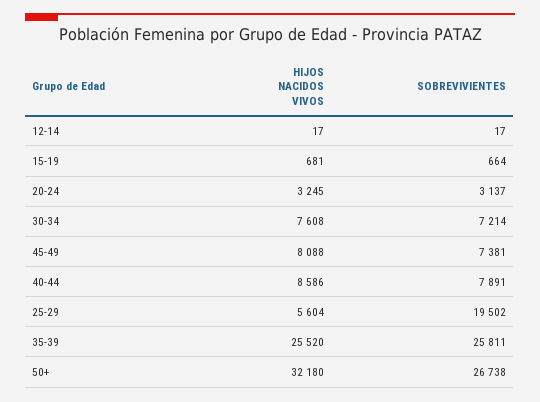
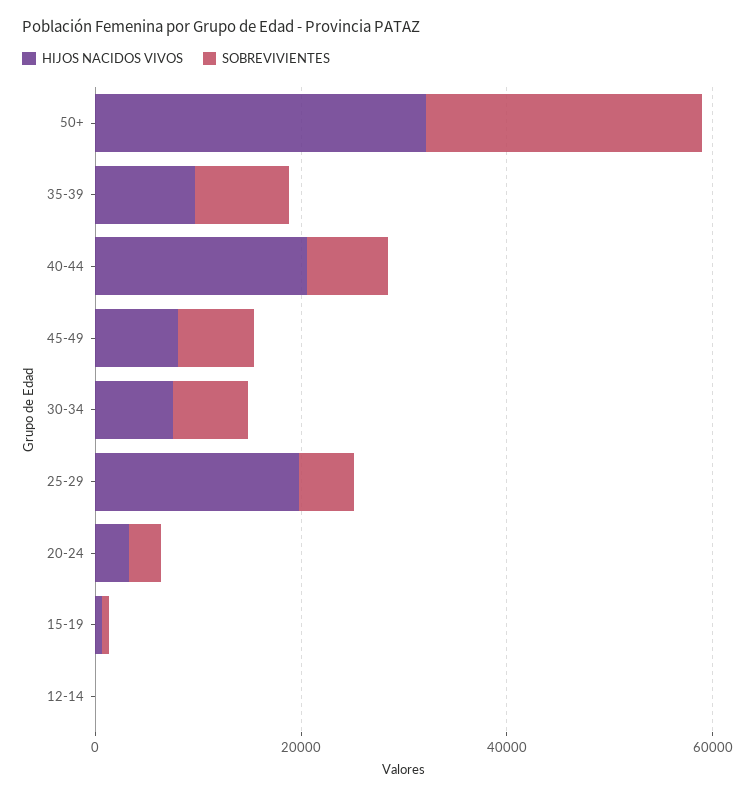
  {
    "HIJOS NACIDOS VIVOS": {
      "12-14": 17,
      "15-19": 681,
      "20-24": 3245,
      "30-34": 7608,
      "45-49": 8088,
-     "40-44": 8586,
+     "40-44": 20000,
-     "25-29": 5604,
+     "25-29": 20000,
-     "35-39": 25520,
+     "35-39": 10000,
      "50+": 32180
    },
    "SOBREVIVIENTES": {
      "12-14": 17,
      "15-19": 664,
      "20-24": 3137,
      "30-34": 7214,
      "45-49": 7381,
      "40-44": 7891,
-     "25-29": 19502,
+     "25-29": 5000,
-     "35-39": 25811,
+     "35-39": 10000,
      "50+": 26738
    }
  }

